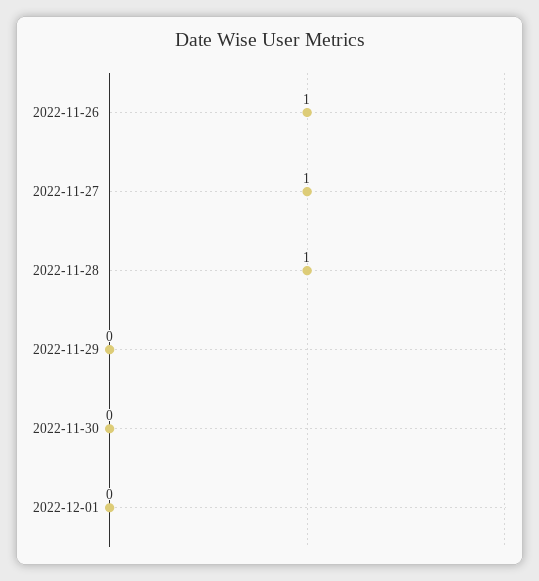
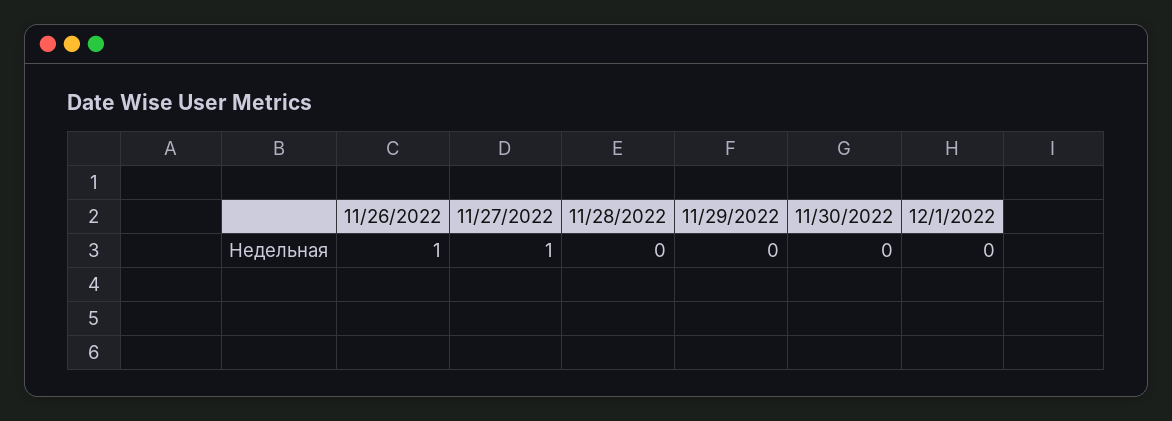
  {
    "2022-11-26": 1,
    "2022-11-27": 1,
-   "2022-11-28": 1,
+   "2022-11-28": 0,
    "2022-11-29": 0,
    "2022-11-30": 0,
    "2022-12-01": 0
  }

